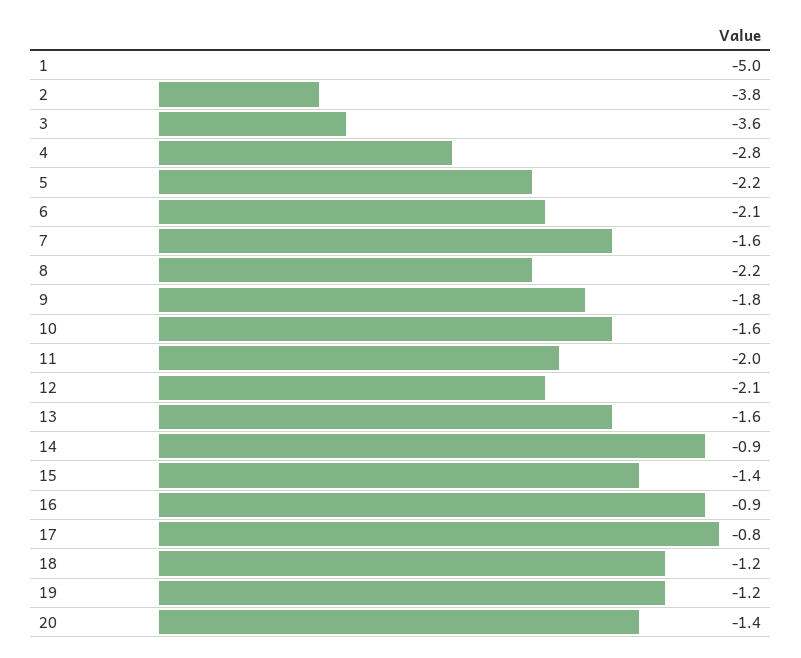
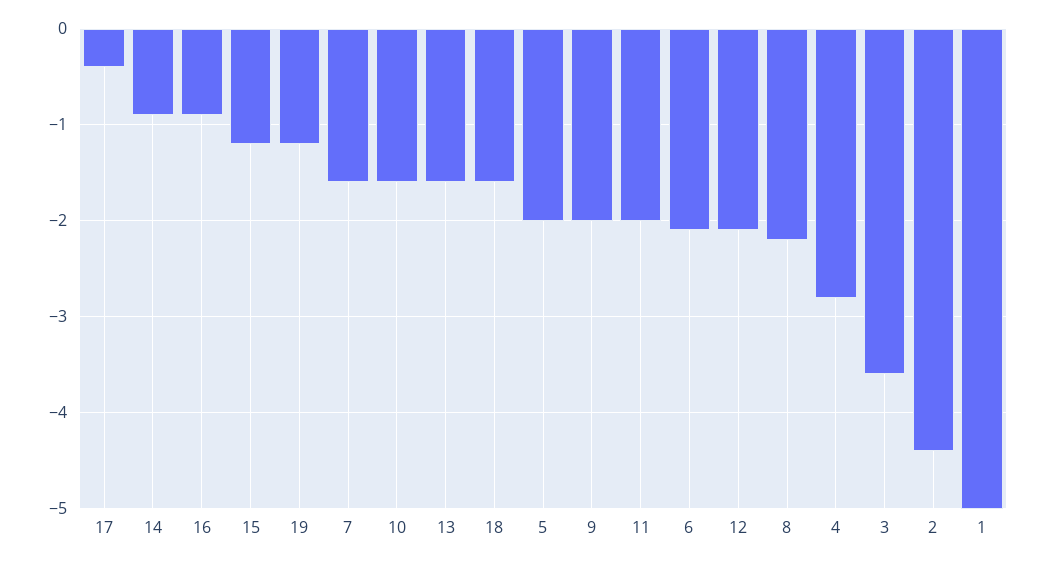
  {
    "1": -5,
-   "2": -3.8,
+   "2": -4.4,
    "3": -3.6,
    "4": -2.8,
-   "5": -2.2,
+   "5": -2,
    "6": -2.1,
    "7": -1.6,
    "8": -2.2,
-   "9": -1.8,
+   "9": -2,
    "10": -1.6,
    "11": -2,
    "12": -2.1,
    "13": -1.6,
    "14": -0.9,
-   "15": -1.4,
+   "15": -1.2,
    "16": -0.9,
-   "17": -0.8,
+   "17": -0.4,
-   "18": -1.2,
+   "18": -1.6,
-   "19": -1.2,
+   "19": -1.2
-   "20": -1.4
  }

